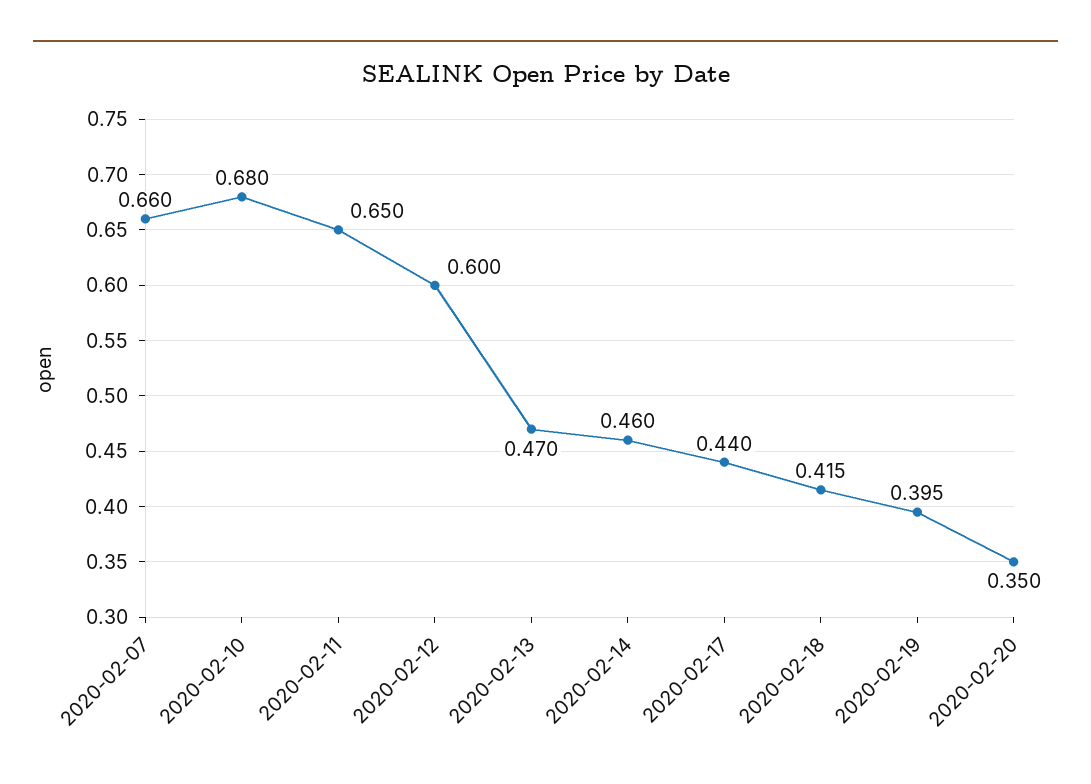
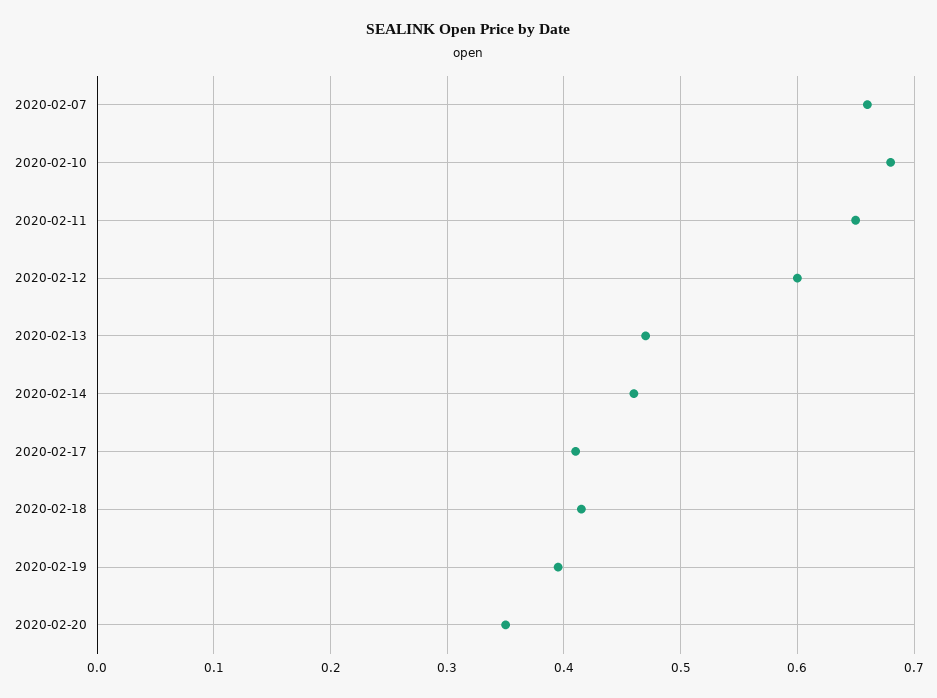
  {
    "2020-02-07": 0.66,
    "2020-02-10": 0.68,
    "2020-02-11": 0.65,
    "2020-02-12": 0.6,
    "2020-02-13": 0.47,
    "2020-02-14": 0.46,
-   "2020-02-17": 0.44,
+   "2020-02-17": 0.41,
    "2020-02-18": 0.415,
    "2020-02-19": 0.395,
    "2020-02-20": 0.35
  }

